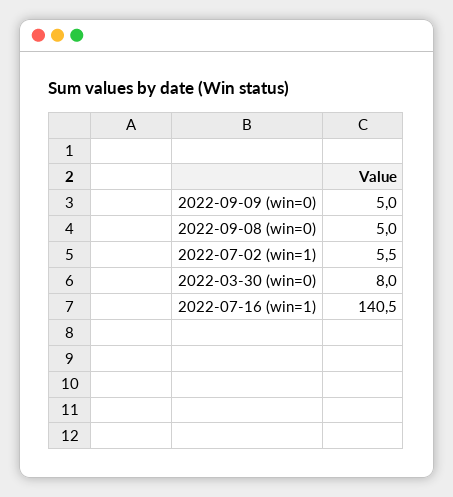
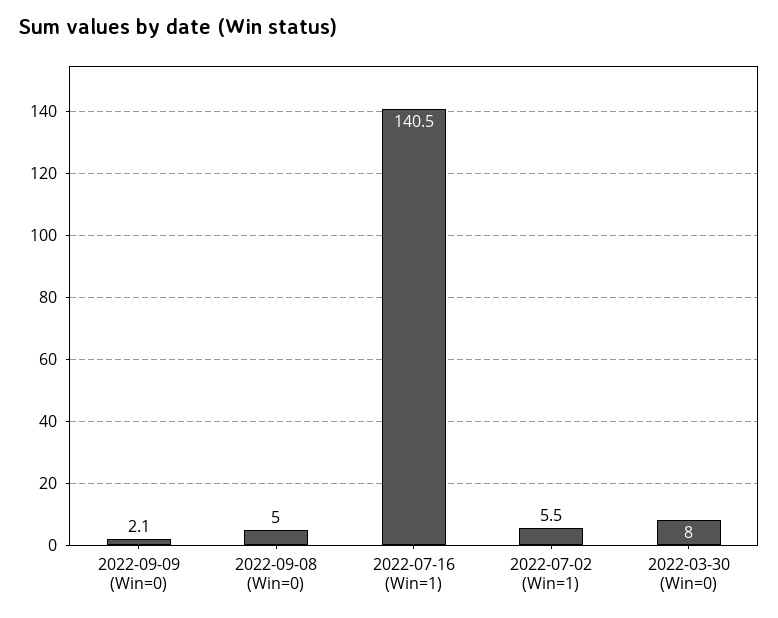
  {
-   "2022-09-09 (win=0)": 5,
+   "2022-09-09 (win=0)": 2.1,
    "2022-09-08 (win=0)": 5,
    "2022-07-02 (win=1)": 5.5,
    "2022-03-30 (win=0)": 8,
    "2022-07-16 (win=1)": 140.5
  }

